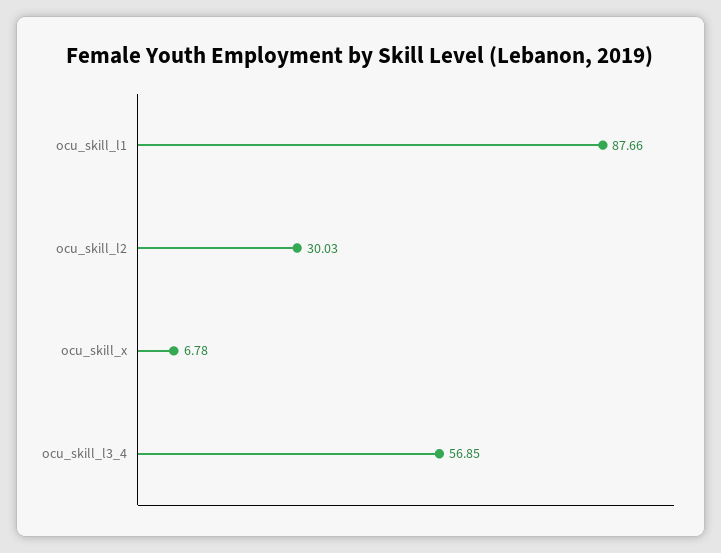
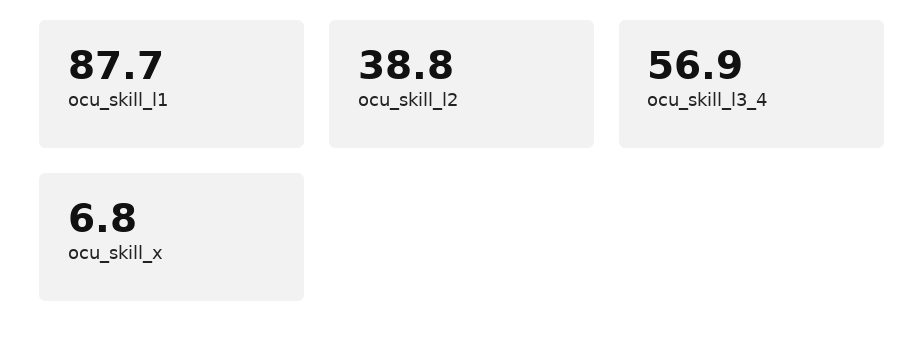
  {
    "ocu_skill_l1": 87.66,
-   "ocu_skill_l2": 30.03,
+   "ocu_skill_l2": 38.8,
    "ocu_skill_x": 6.78,
    "ocu_skill_l3_4": 56.85
  }

